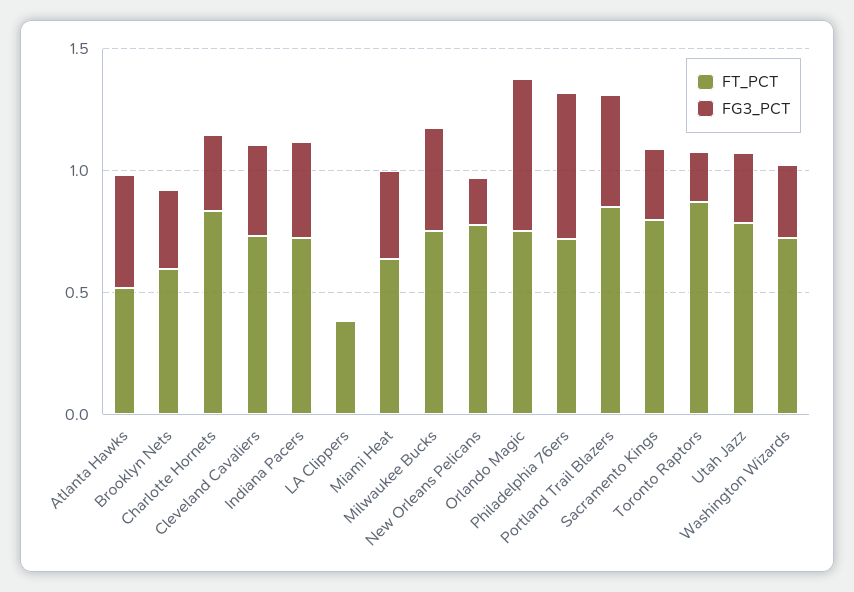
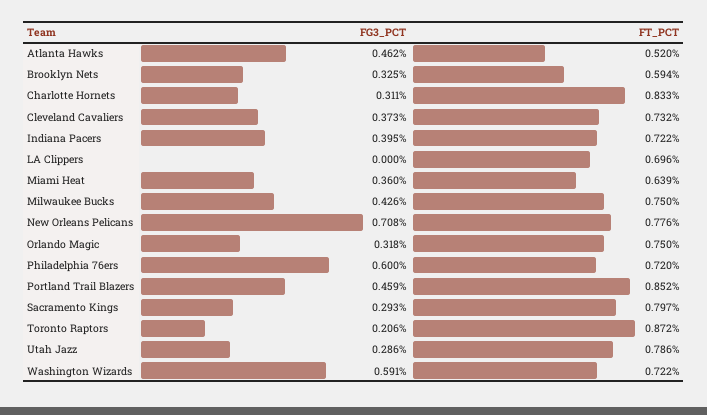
  {
    "FT_PCT": {
      "Atlanta Hawks": 0.52,
      "Brooklyn Nets": 0.594,
      "Charlotte Hornets": 0.833,
      "Cleveland Cavaliers": 0.732,
      "Indiana Pacers": 0.722,
-     "LA Clippers": 0.4,
+     "LA Clippers": 0.696,
      "Miami Heat": 0.639,
      "Milwaukee Bucks": 0.75,
      "New Orleans Pelicans": 0.776,
      "Orlando Magic": 0.75,
      "Philadelphia 76ers": 0.72,
      "Portland Trail Blazers": 0.852,
      "Sacramento Kings": 0.797,
      "Toronto Raptors": 0.872,
      "Utah Jazz": 0.786,
      "Washington Wizards": 0.722
    },
    "FG3_PCT": {
      "Atlanta Hawks": 0.462,
      "Brooklyn Nets": 0.325,
      "Charlotte Hornets": 0.311,
      "Cleveland Cavaliers": 0.373,
      "Indiana Pacers": 0.395,
      "LA Clippers": 0,
      "Miami Heat": 0.36,
      "Milwaukee Bucks": 0.426,
-     "New Orleans Pelicans": 0.2,
+     "New Orleans Pelicans": 0.708,
-     "Orlando Magic": 0.6,
+     "Orlando Magic": 0.318,
      "Philadelphia 76ers": 0.6,
      "Portland Trail Blazers": 0.459,
      "Sacramento Kings": 0.293,
      "Toronto Raptors": 0.206,
      "Utah Jazz": 0.286,
-     "Washington Wizards": 0.3
+     "Washington Wizards": 0.591
    }
  }

